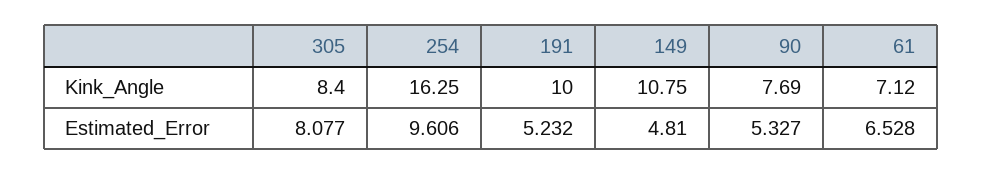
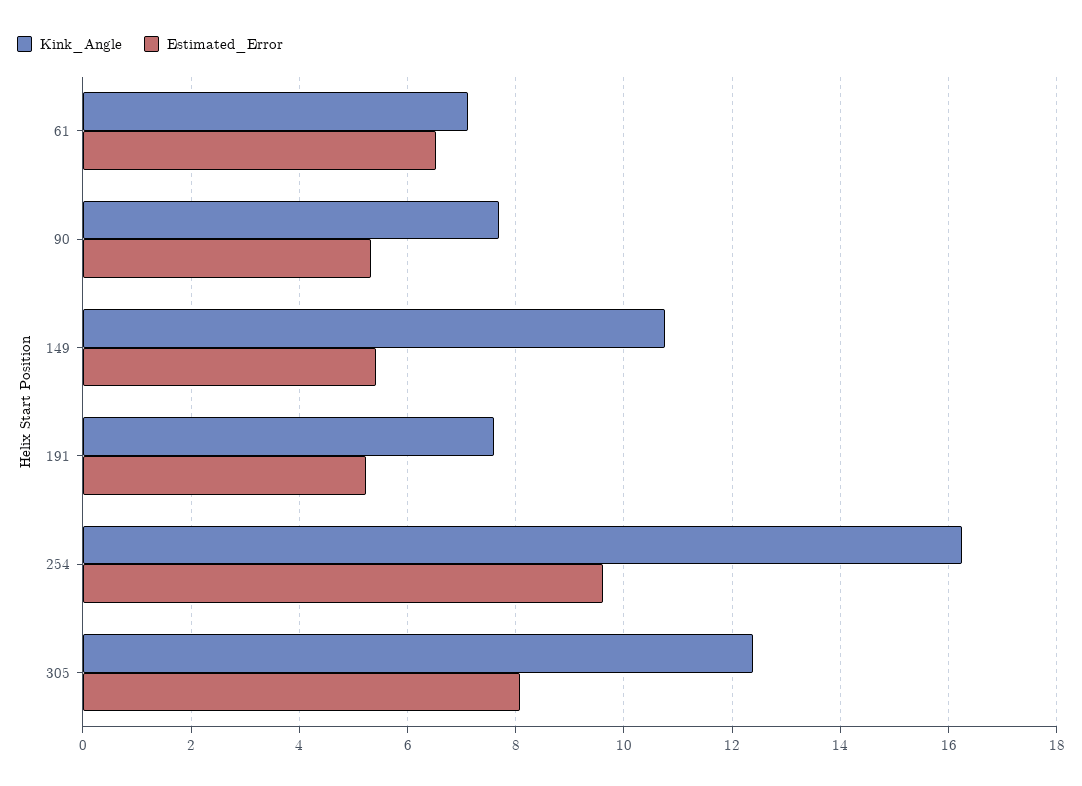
  {
    "Kink_Angle": {
-     "305": 8.4,
+     "305": 12.4,
      "254": 16.25,
-     "191": 10,
+     "191": 7.6,
      "149": 10.75,
      "90": 7.69,
      "61": 7.12
    },
    "Estimated_Error": {
      "305": 8.077,
      "254": 9.606,
      "191": 5.232,
-     "149": 4.81,
+     "149": 5.4,
      "90": 5.327,
      "61": 6.528
    }
  }

